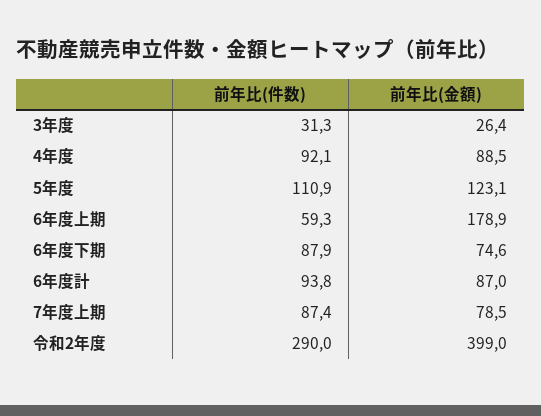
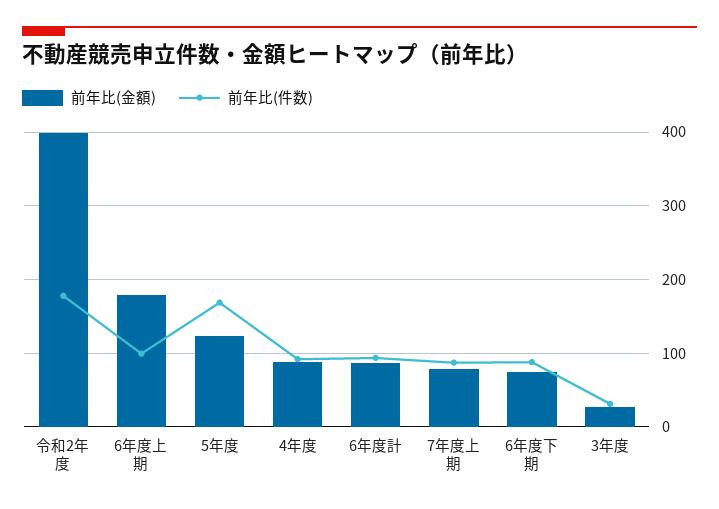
  {
    "前年比(件数)": {
      "3年度": 31.3,
      "4年度": 92.1,
-     "5年度": 110.9,
+     "5年度": 170,
-     "6年度上期": 59.3,
+     "6年度上期": 100,
      "6年度下期": 87.9,
      "6年度計": 93.8,
      "7年度上期": 87.4,
-     "令和2年度": 290
+     "令和2年度": 180
    },
    "前年比(金額)": {
      "3年度": 26.4,
      "4年度": 88.5,
      "5年度": 123.1,
      "6年度上期": 178.9,
      "6年度下期": 74.6,
      "6年度計": 87,
      "7年度上期": 78.5,
      "令和2年度": 399
    }
  }

